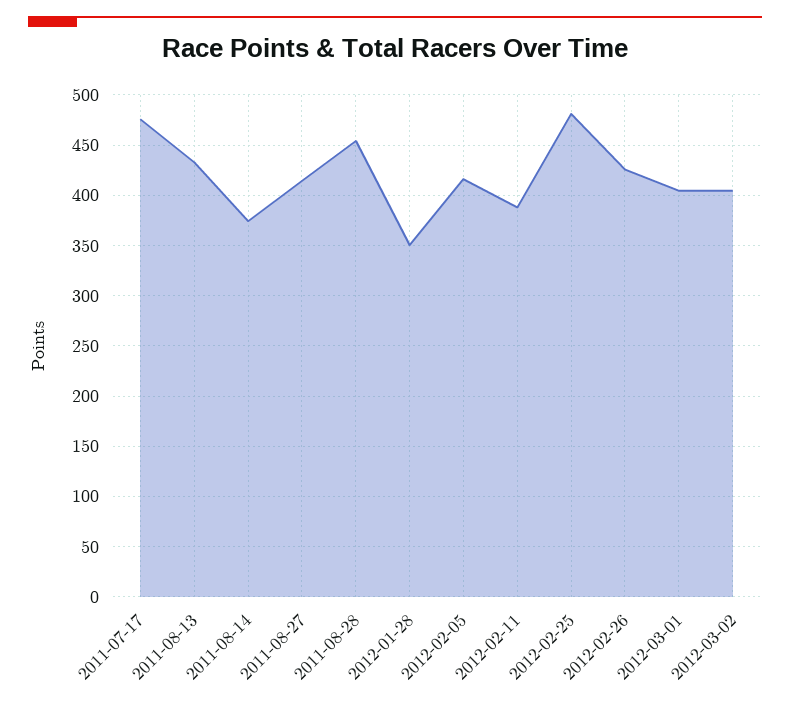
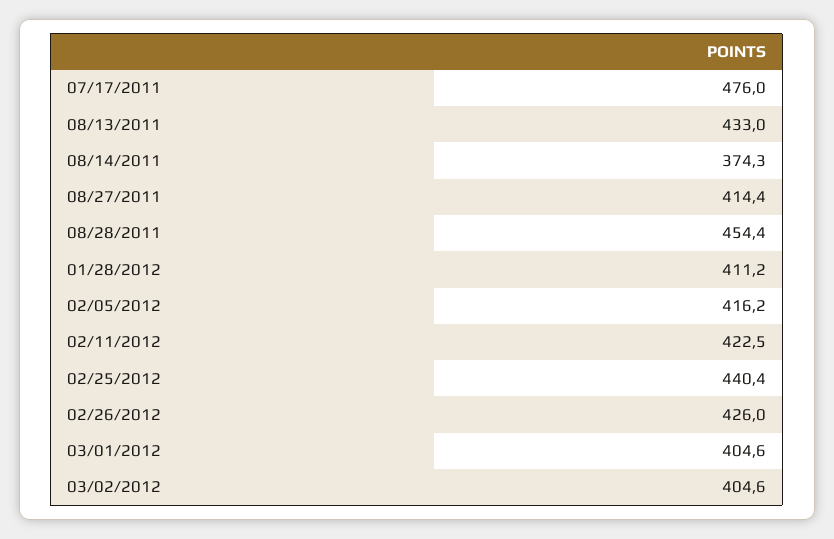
  {
    "2011-07-17": 476,
    "2011-08-13": 433,
    "2011-08-14": 374.3,
    "2011-08-27": 414.4,
    "2011-08-28": 454.4,
-   "2012-01-28": 350,
+   "2012-01-28": 411.2,
    "2012-02-05": 416.2,
-   "2012-02-11": 390,
+   "2012-02-11": 422.5,
-   "2012-02-25": 480,
+   "2012-02-25": 440.4,
    "2012-02-26": 426,
    "2012-03-01": 404.6,
    "2012-03-02": 404.6
  }

